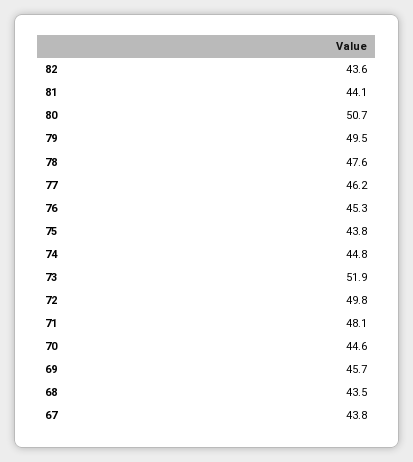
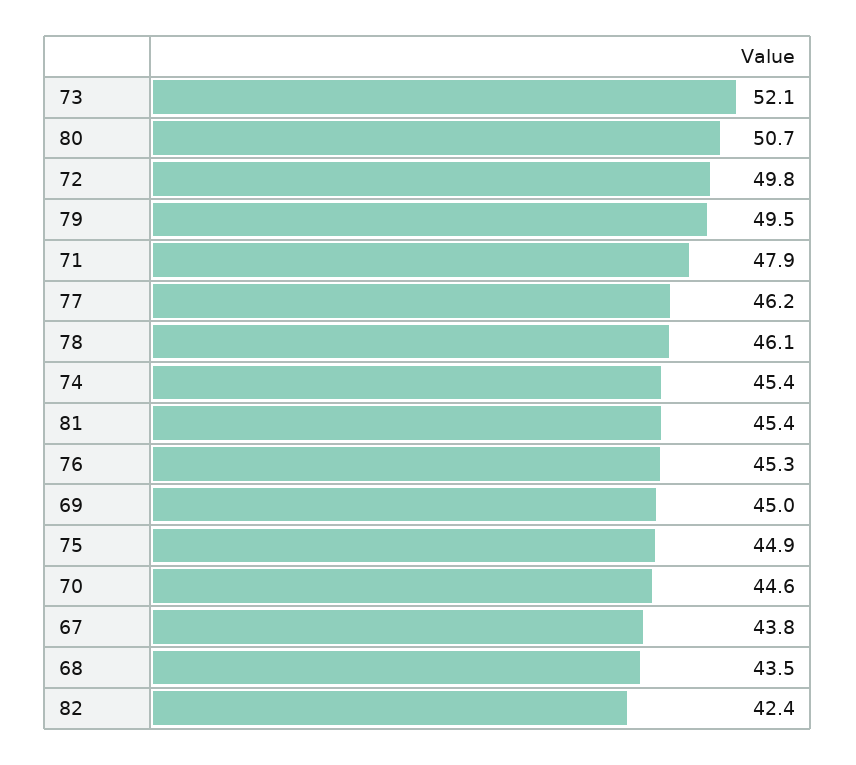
  {
-   "82": 43.6,
+   "82": 42.4,
-   "81": 44.1,
+   "81": 45.4,
    "80": 50.7,
    "79": 49.5,
-   "78": 47.6,
+   "78": 46.1,
    "77": 46.2,
    "76": 45.3,
-   "75": 43.8,
+   "75": 44.9,
-   "74": 44.8,
+   "74": 45.4,
-   "73": 51.9,
+   "73": 52.1,
    "72": 49.8,
-   "71": 48.1,
+   "71": 47.9,
    "70": 44.6,
-   "69": 45.7,
+   "69": 45,
    "68": 43.5,
    "67": 43.8
  }

